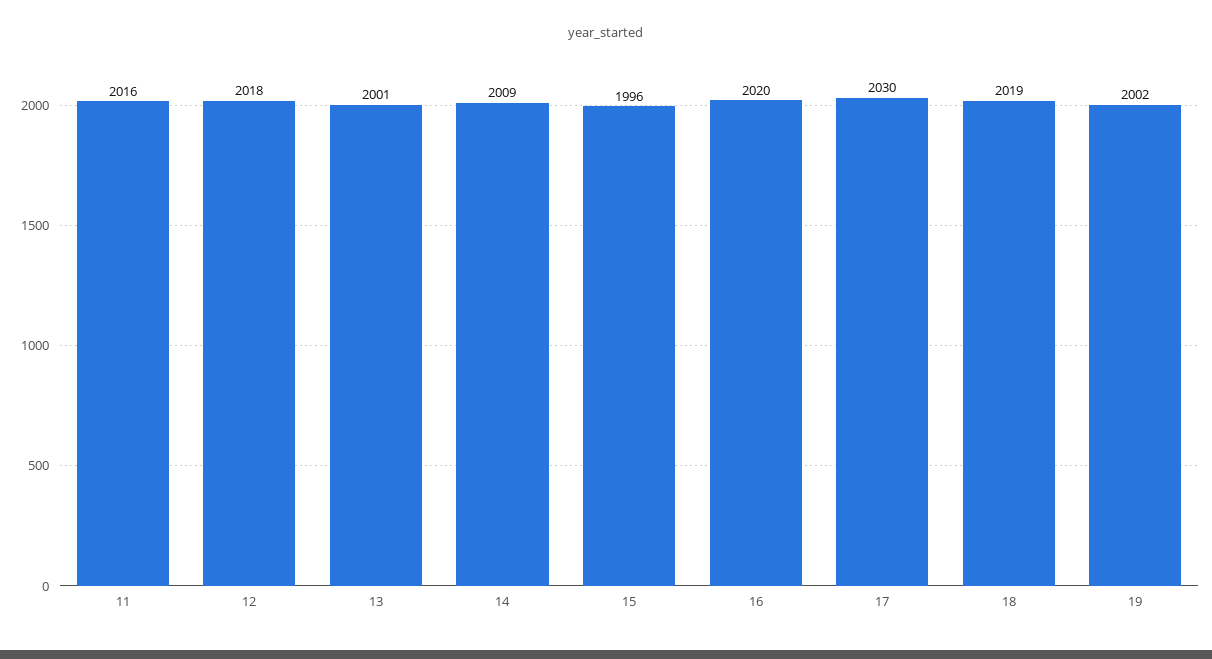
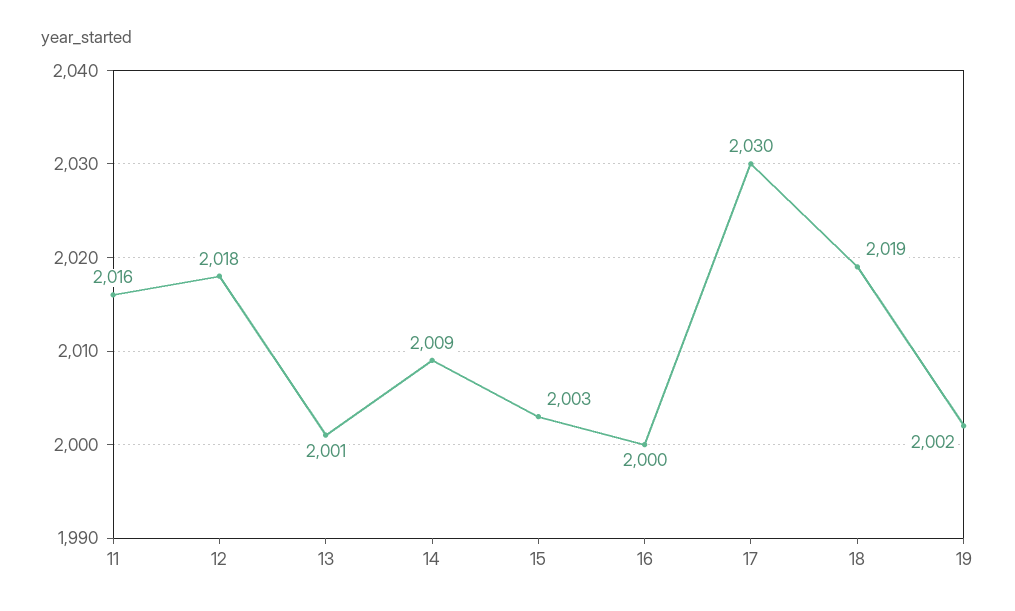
  {
    "11": 2016,
    "12": 2018,
    "13": 2001,
    "14": 2009,
-   "15": 1996,
+   "15": 2003,
-   "16": 2020,
+   "16": 2000,
    "17": 2030,
    "18": 2019,
    "19": 2002
  }

